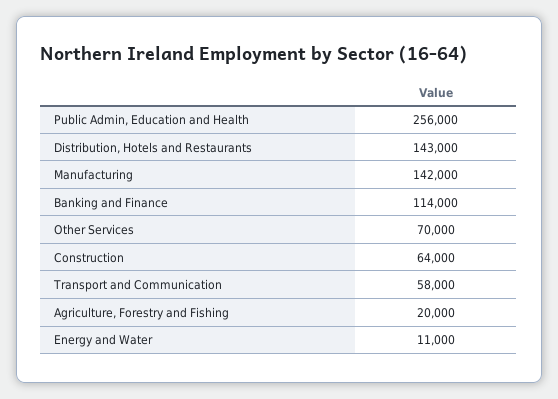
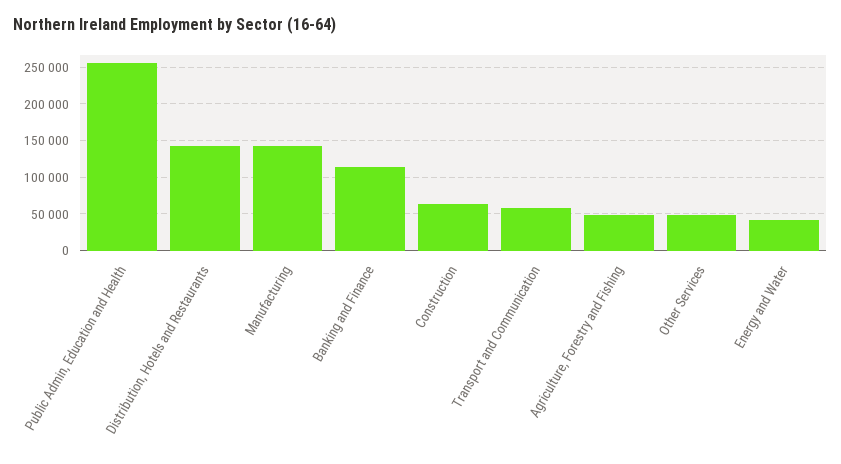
  {
    "Public Admin, Education and Health": 256000,
    "Distribution, Hotels and Restaurants": 143000,
    "Manufacturing": 142000,
    "Banking and Finance": 114000,
-   "Other Services": 70000,
+   "Other Services": 50000,
    "Construction": 64000,
    "Transport and Communication": 58000,
-   "Agriculture, Forestry and Fishing": 20000,
+   "Agriculture, Forestry and Fishing": 50000,
-   "Energy and Water": 11000
+   "Energy and Water": 40000
  }

